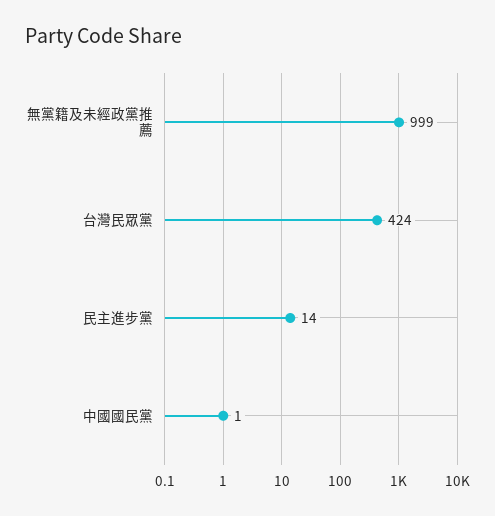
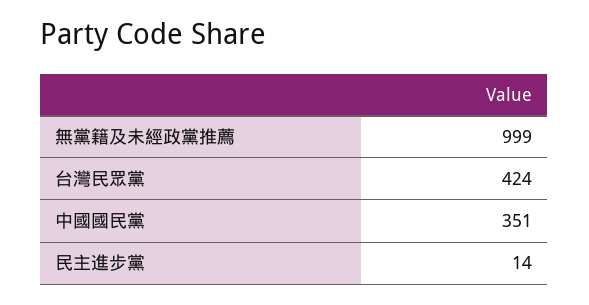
  {
    "無黨籍及未經政黨推薦": 999,
    "台灣民眾黨": 424,
    "民主進步黨": 14,
-   "中國國民黨": 1
+   "中國國民黨": 351
  }

